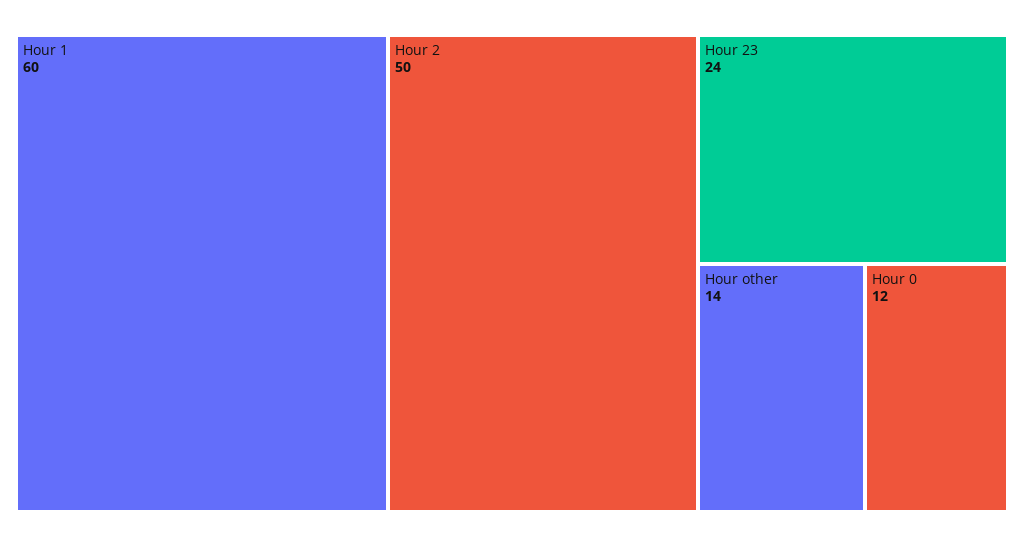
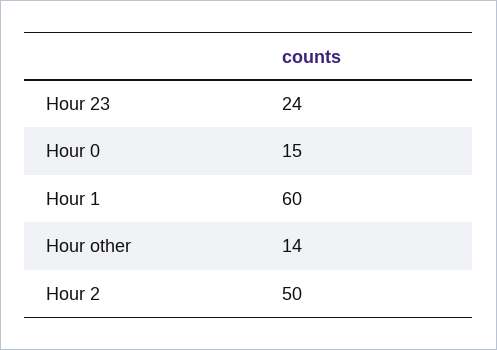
  {
    "Hour 1": 60,
    "Hour 2": 50,
    "Hour 23": 24,
    "Hour other": 14,
-   "Hour 0": 12
+   "Hour 0": 15
  }

